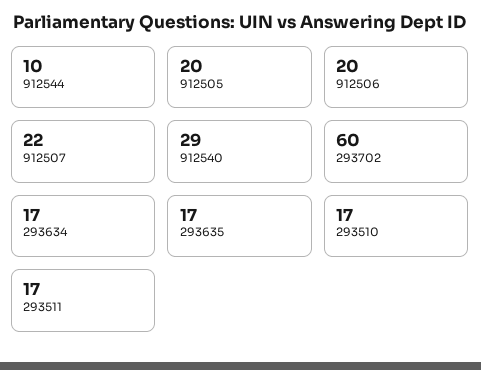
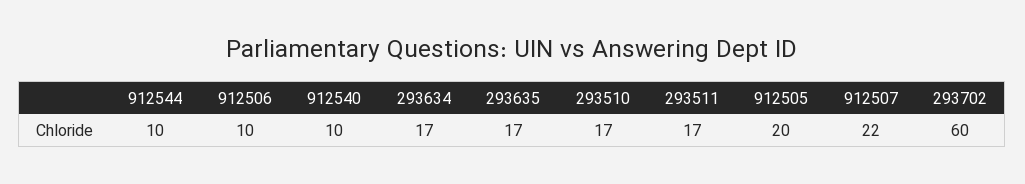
  {
    "912544": 10,
    "912505": 20,
-   "912506": 20,
+   "912506": 10,
    "912507": 22,
-   "912540": 29,
+   "912540": 10,
    "293702": 60,
    "293634": 17,
    "293635": 17,
    "293510": 17,
    "293511": 17
  }

